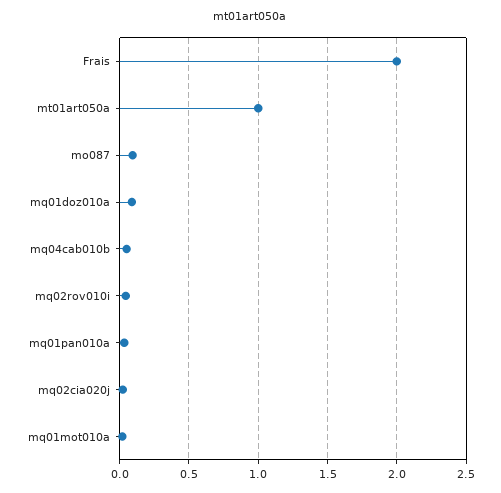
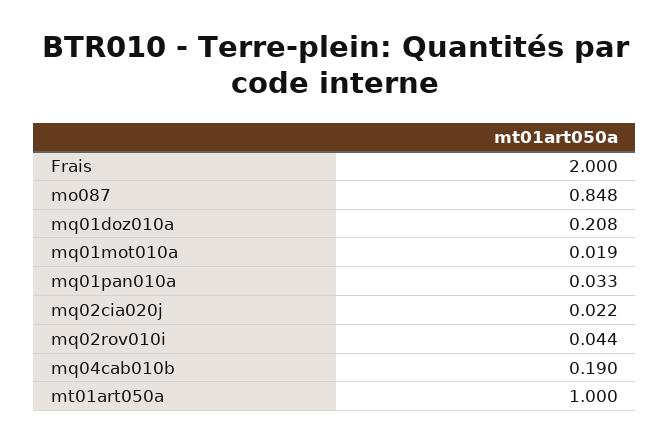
  {
    "Frais": 2,
    "mt01art050a": 1,
-   "mo087": 0.1,
+   "mo087": 0.848,
-   "mq01doz010a": 0.1,
+   "mq01doz010a": 0.208,
-   "mq04cab010b": 0.05,
+   "mq04cab010b": 0.19,
    "mq02rov010i": 0.044,
    "mq01pan010a": 0.033,
    "mq02cia020j": 0.022,
    "mq01mot010a": 0.019
  }

